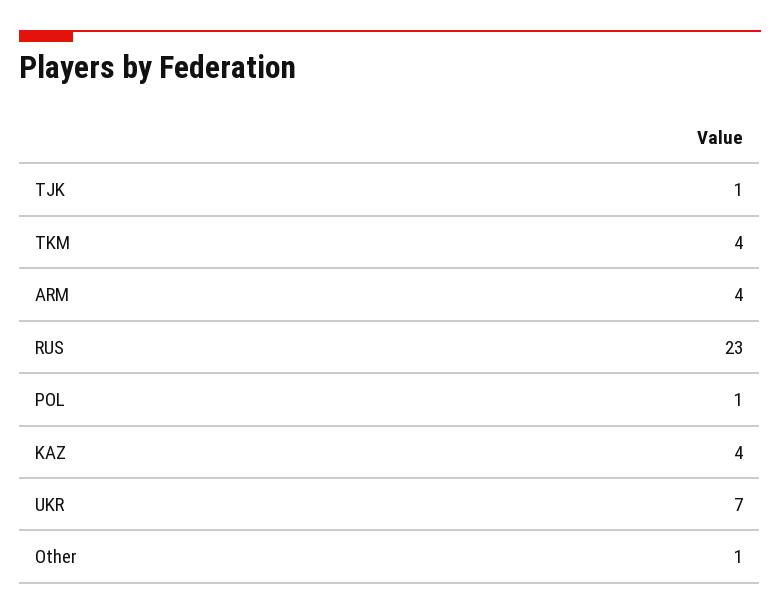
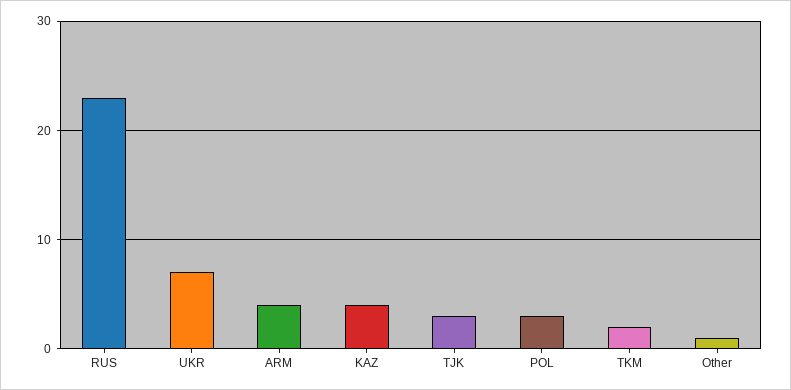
  {
-   "TJK": 1,
+   "TJK": 3,
-   "TKM": 4,
+   "TKM": 2,
    "ARM": 4,
    "RUS": 23,
-   "POL": 1,
+   "POL": 3,
    "KAZ": 4,
    "UKR": 7,
    "Other": 1
  }

